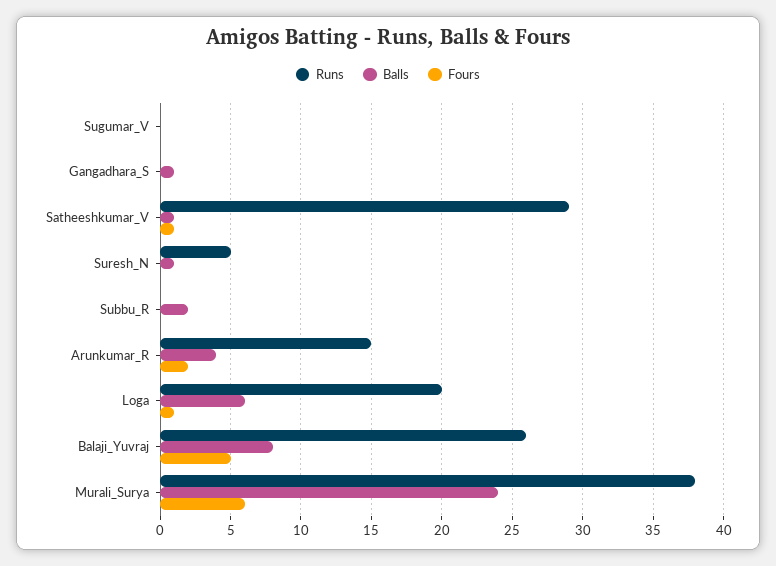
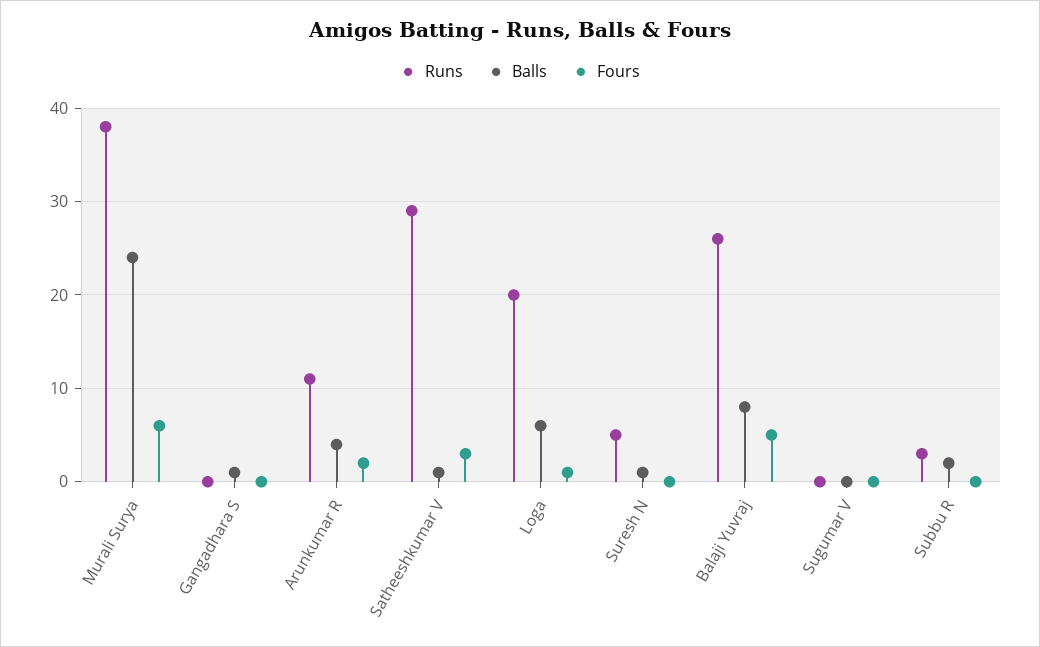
  {
    "Runs": {
      "Sugumar_V": 0,
      "Gangadhara_S": 0,
      "Satheeshkumar_V": 29,
      "Suresh_N": 5,
-     "Subbu_R": 0,
+     "Subbu_R": 3,
-     "Arunkumar_R": 15,
+     "Arunkumar_R": 11,
      "Loga": 20,
      "Balaji_Yuvraj": 26,
      "Murali_Surya": 38
    },
    "Balls": {
      "Sugumar_V": 0,
      "Gangadhara_S": 1,
      "Satheeshkumar_V": 1,
      "Suresh_N": 1,
      "Subbu_R": 2,
      "Arunkumar_R": 4,
      "Loga": 6,
      "Balaji_Yuvraj": 8,
      "Murali_Surya": 24
    },
    "Fours": {
      "Sugumar_V": 0,
      "Gangadhara_S": 0,
-     "Satheeshkumar_V": 1,
+     "Satheeshkumar_V": 3,
      "Suresh_N": 0,
      "Subbu_R": 0,
      "Arunkumar_R": 2,
      "Loga": 1,
      "Balaji_Yuvraj": 5,
      "Murali_Surya": 6
    }
  }

